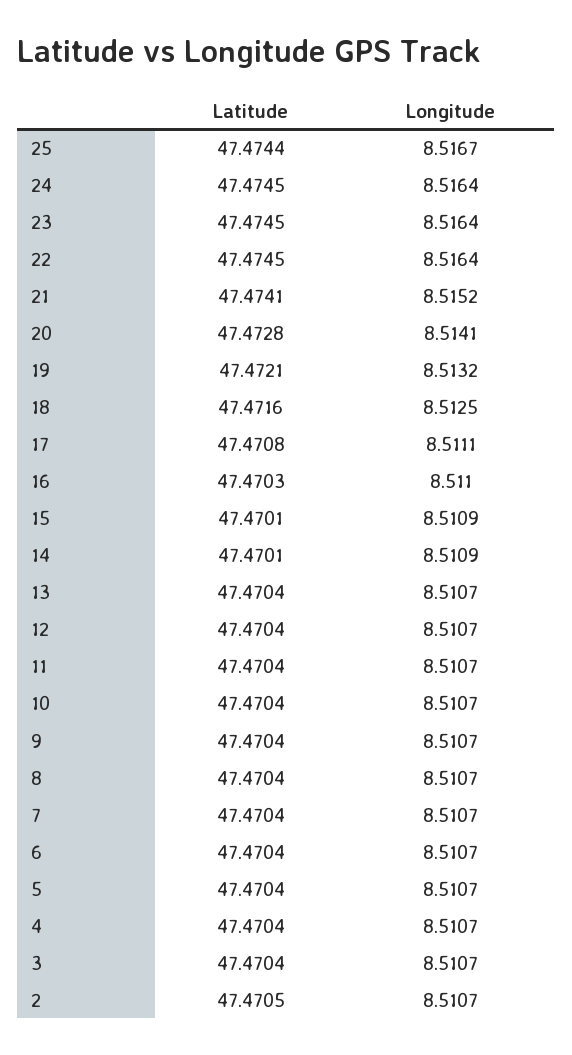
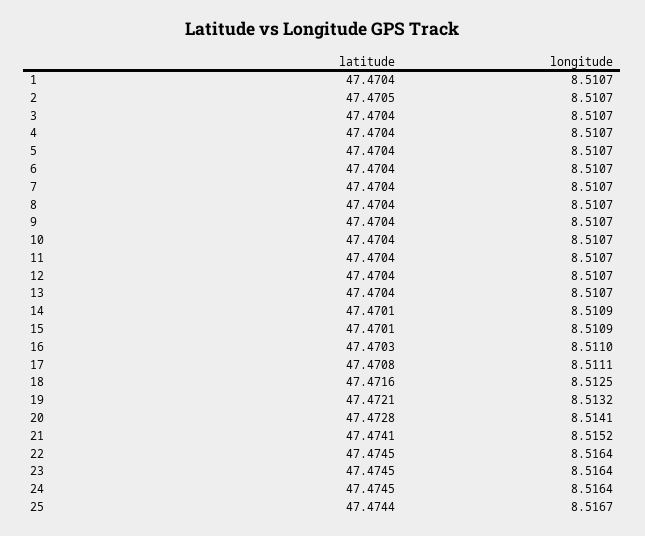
  {
    "Latitude": {
      "25": 47.4744,
      "24": 47.4745,
      "23": 47.4745,
      "22": 47.4745,
      "21": 47.4741,
      "20": 47.4728,
      "19": 47.4721,
      "18": 47.4716,
      "17": 47.4708,
      "16": 47.4703,
      "15": 47.4701,
      "14": 47.4701,
      "13": 47.4704,
      "12": 47.4704,
      "11": 47.4704,
      "10": 47.4704,
      "9": 47.4704,
      "8": 47.4704,
      "7": 47.4704,
      "6": 47.4704,
      "5": 47.4704,
      "4": 47.4704,
      "3": 47.4704,
-     "2": 47.4705
+     "2": 47.4705,
+     "1": 47.4704
    },
    "Longitude": {
      "25": 8.5167,
      "24": 8.5164,
      "23": 8.5164,
      "22": 8.5164,
      "21": 8.5152,
      "20": 8.5141,
      "19": 8.5132,
      "18": 8.5125,
      "17": 8.5111,
      "16": 8.511,
      "15": 8.5109,
      "14": 8.5109,
      "13": 8.5107,
      "12": 8.5107,
      "11": 8.5107,
      "10": 8.5107,
      "9": 8.5107,
      "8": 8.5107,
      "7": 8.5107,
      "6": 8.5107,
      "5": 8.5107,
      "4": 8.5107,
      "3": 8.5107,
-     "2": 8.5107
+     "2": 8.5107,
+     "1": 8.5107
    }
  }

